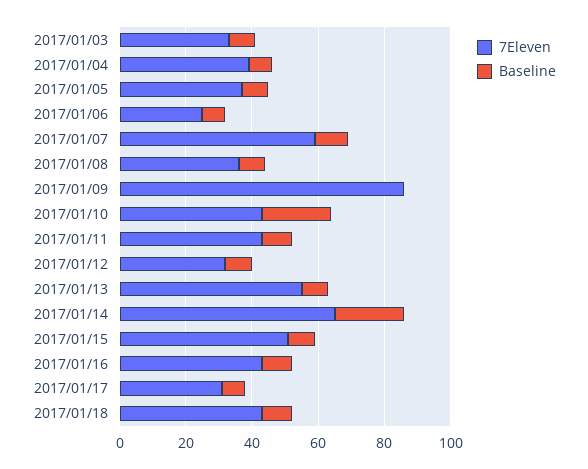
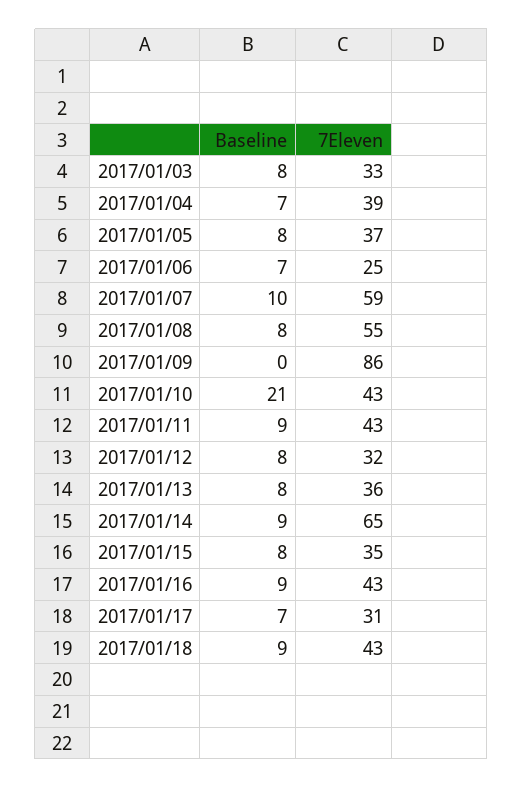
  {
    "7Eleven": {
      "2017/01/03": 33,
      "2017/01/04": 39,
      "2017/01/05": 37,
      "2017/01/06": 25,
      "2017/01/07": 59,
-     "2017/01/08": 35,
+     "2017/01/08": 55,
      "2017/01/09": 86,
      "2017/01/10": 43,
      "2017/01/11": 43,
      "2017/01/12": 32,
-     "2017/01/13": 55,
+     "2017/01/13": 36,
      "2017/01/14": 65,
-     "2017/01/15": 50,
+     "2017/01/15": 35,
      "2017/01/16": 43,
      "2017/01/17": 31,
      "2017/01/18": 43
    },
    "Baseline": {
      "2017/01/03": 8,
      "2017/01/04": 7,
      "2017/01/05": 8,
      "2017/01/06": 7,
      "2017/01/07": 10,
      "2017/01/08": 8,
      "2017/01/09": 0,
      "2017/01/10": 21,
      "2017/01/11": 9,
      "2017/01/12": 8,
      "2017/01/13": 8,
-     "2017/01/14": 20,
+     "2017/01/14": 9,
      "2017/01/15": 8,
      "2017/01/16": 9,
      "2017/01/17": 7,
      "2017/01/18": 9
    }
  }

